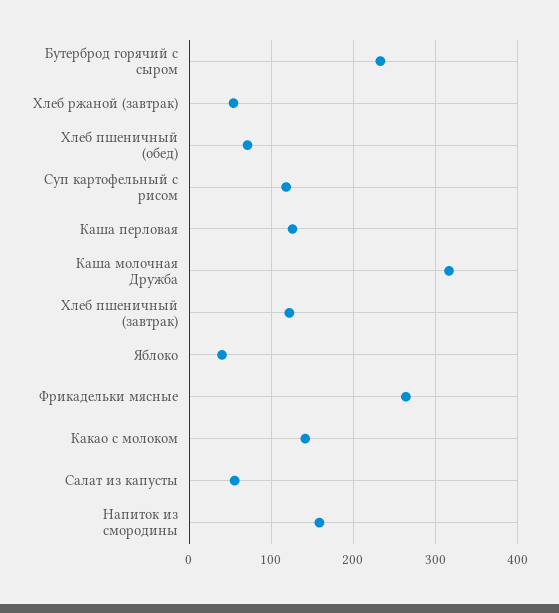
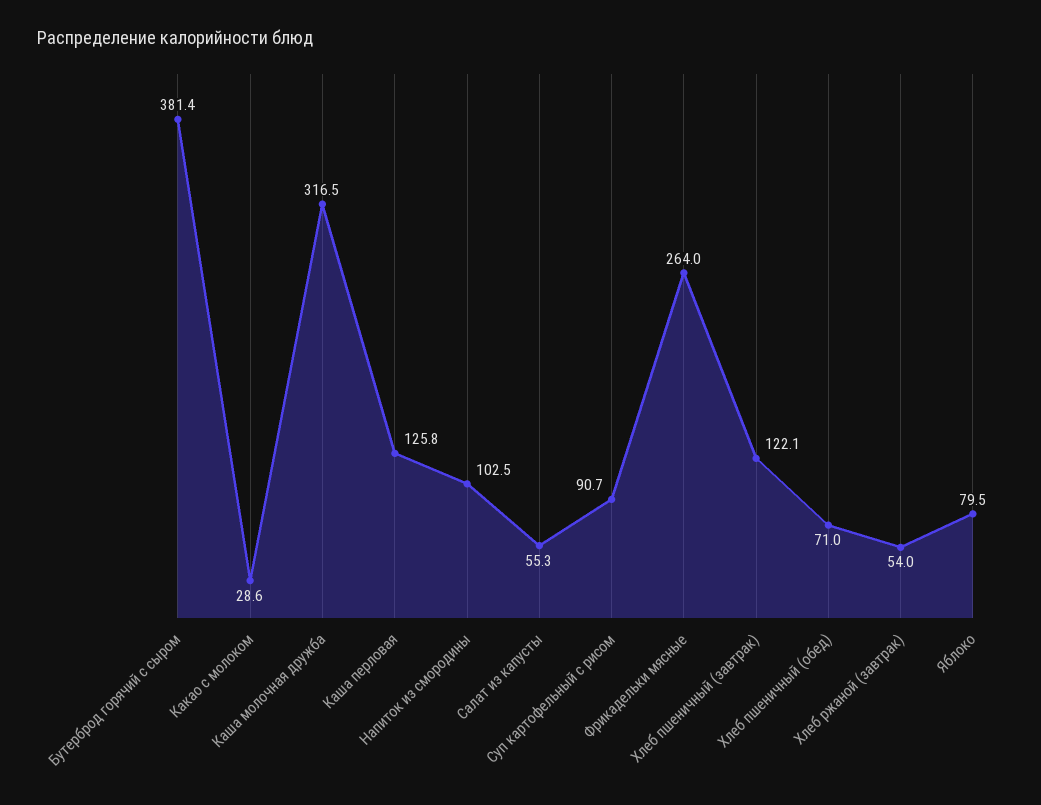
  {
-   "Бутерброд горячий с сыром": 230,
+   "Бутерброд горячий с сыром": 381.4,
    "Хлеб ржаной (завтрак)": 54,
    "Хлеб пшеничный (обед)": 71,
-   "Суп картофельный с рисом": 120,
+   "Суп картофельный с рисом": 90.7,
    "Каша перловая": 125.8,
    "Каша молочная Дружба": 316.5,
    "Хлеб пшеничный (завтрак)": 122.1,
-   "Яблоко": 40,
+   "Яблоко": 79.5,
    "Фрикадельки мясные": 264,
-   "Какао с молоком": 140,
+   "Какао с молоком": 28.6,
    "Салат из капусты": 55.3,
-   "Напиток из смородины": 160
+   "Напиток из смородины": 102.5
  }

